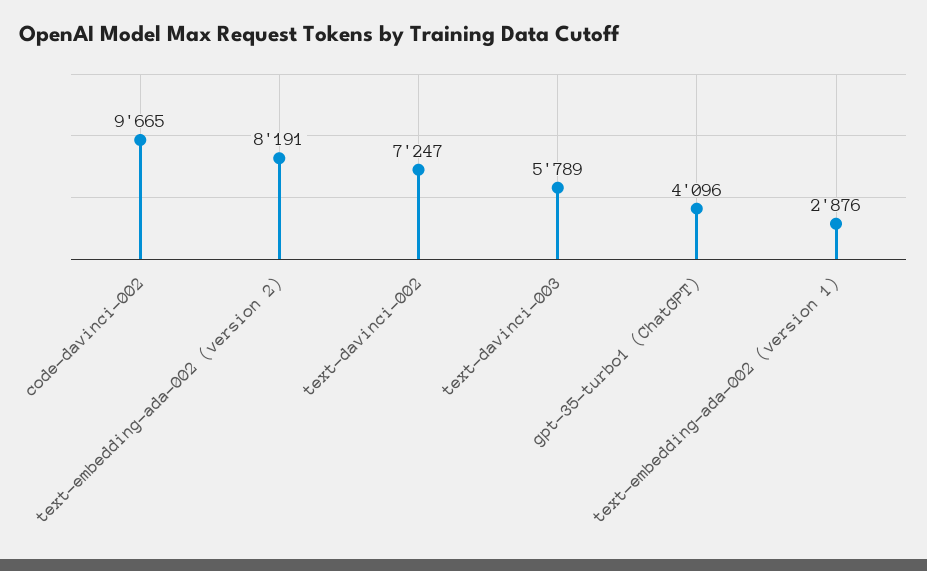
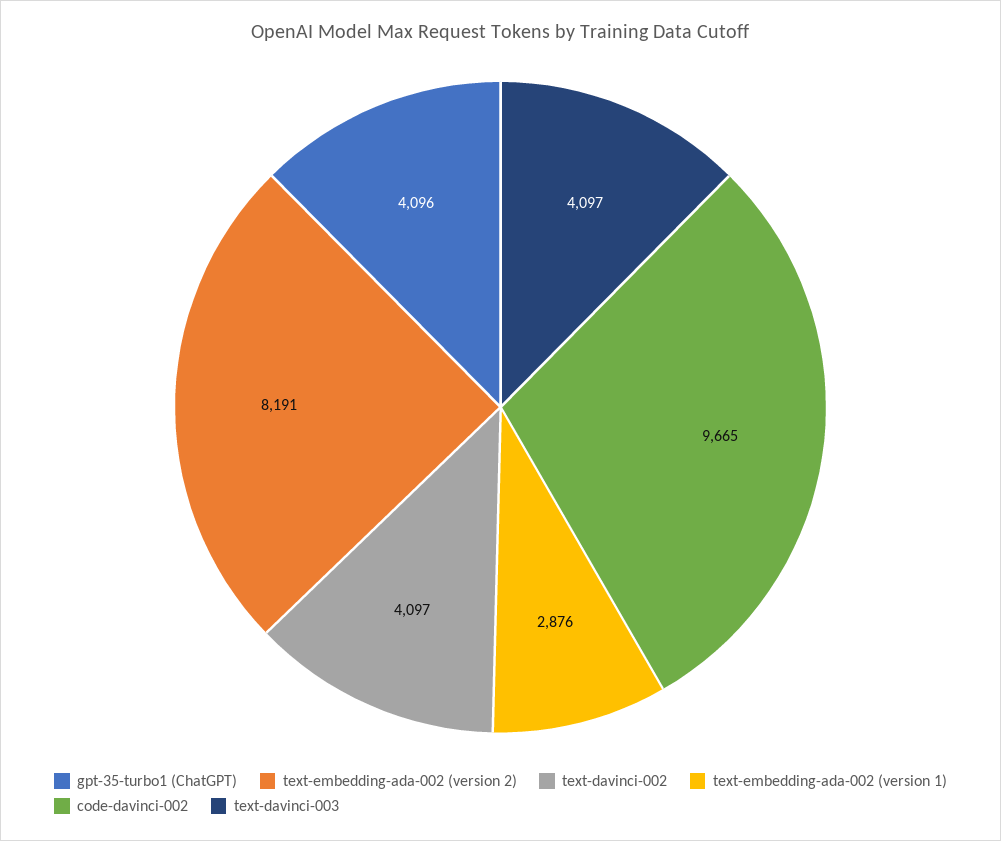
  {
    "code-davinci-002": 9665,
    "text-embedding-ada-002 (version 2)": 8191,
-   "text-davinci-002": 7247,
+   "text-davinci-002": 4097,
-   "text-davinci-003": 5789,
+   "text-davinci-003": 4097,
    "gpt-35-turbo1 (ChatGPT)": 4096,
    "text-embedding-ada-002 (version 1)": 2876
  }

